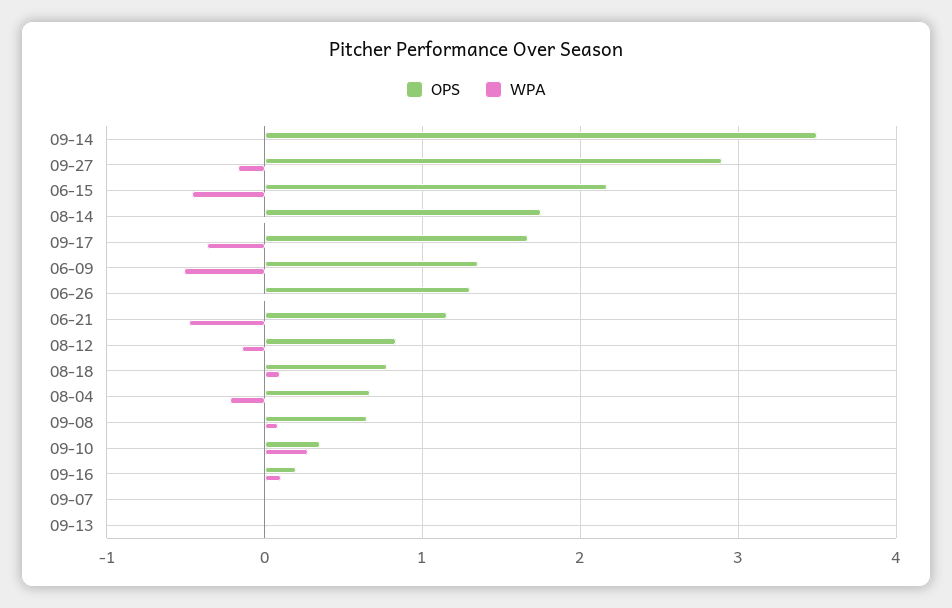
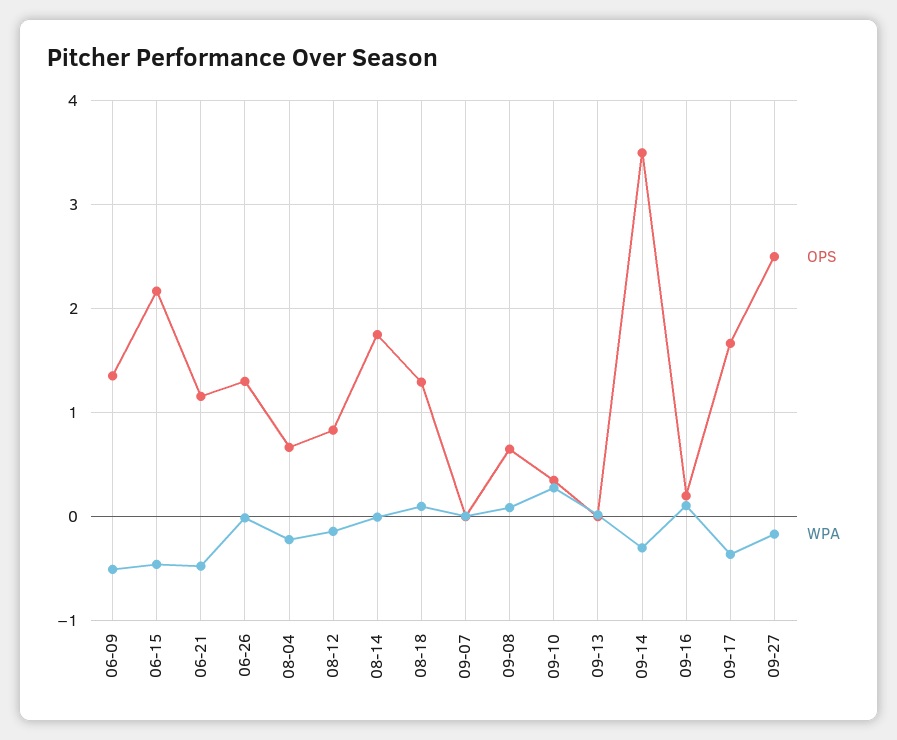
  {
    "OPS": {
      "09-14": 3.5,
-     "09-27": 2.9,
+     "09-27": 2.5,
      "06-15": 2.2,
      "08-14": 1.8,
      "09-17": 1.7,
      "06-09": 1.4,
      "06-26": 1.3,
      "06-21": 1.2,
      "08-12": 0.8,
-     "08-18": 0.8,
+     "08-18": 1.3,
      "08-04": 0.7,
      "09-08": 0.7,
      "09-10": 0.4,
      "09-16": 0.2,
      "09-07": 0,
      "09-13": 0
    },
    "WPA": {
-     "09-14": 0,
+     "09-14": -0.3,
      "09-27": -0.2,
      "06-15": -0.5,
      "08-14": 0,
      "09-17": -0.4,
      "06-09": -0.5,
      "06-26": 0,
      "06-21": -0.5,
      "08-12": -0.1,
      "08-18": 0.1,
      "08-04": -0.2,
      "09-08": 0.1,
      "09-10": 0.3,
      "09-16": 0.1,
      "09-07": 0,
      "09-13": 0
    }
  }

